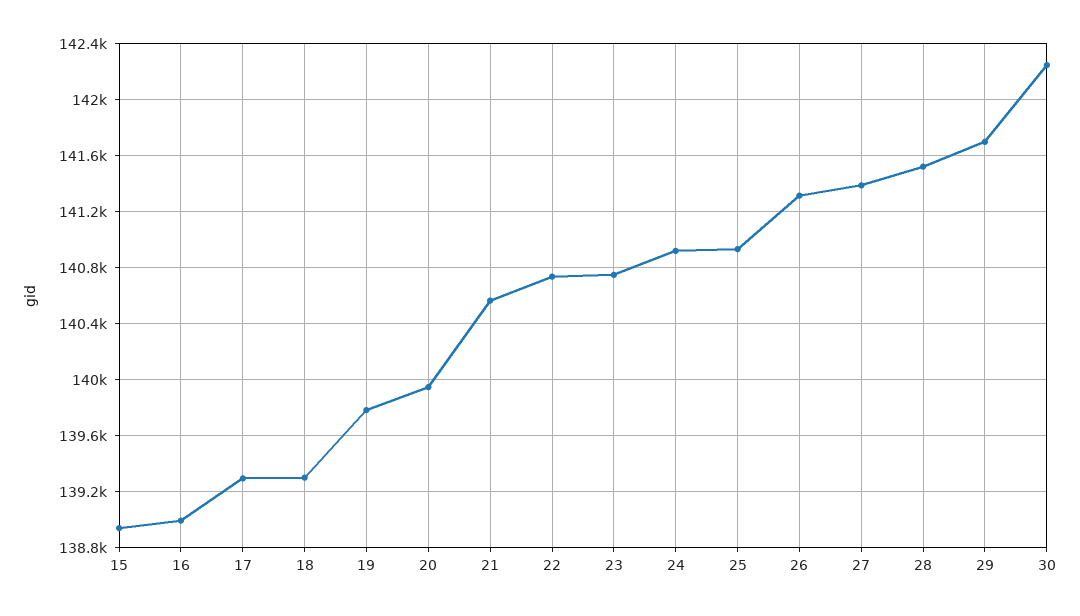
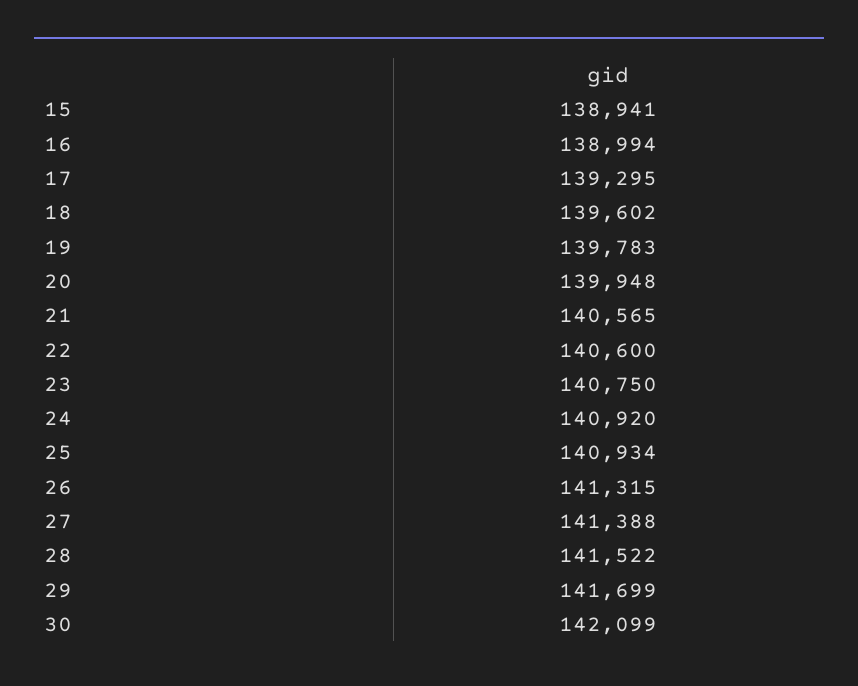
  {
    "15": 138941,
    "16": 138994,
    "17": 139295,
-   "18": 139300,
+   "18": 139602,
    "19": 139783,
    "20": 139948,
    "21": 140565,
-   "22": 140750,
+   "22": 140600,
    "23": 140750,
    "24": 140920,
    "25": 140934,
    "26": 141315,
    "27": 141388,
    "28": 141522,
    "29": 141699,
-   "30": 142250
+   "30": 142099
  }

